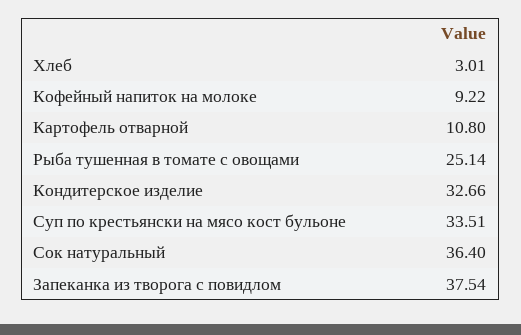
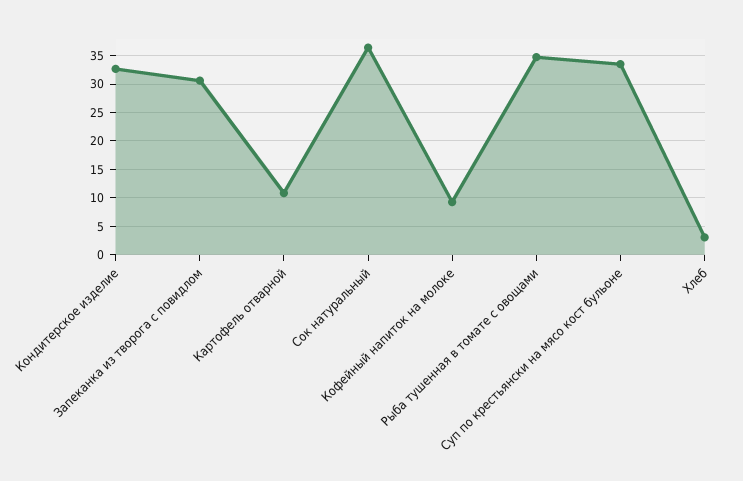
  {
    "Хлеб": 3.01,
    "Кофейный напиток на молоке": 9.22,
    "Картофель отварной": 10.8,
-   "Рыба тушенная в томате с овощами": 25.14,
+   "Рыба тушенная в томате с овощами": 35,
    "Кондитерское изделие": 32.66,
    "Суп по крестьянски на мясо кост бульоне": 33.51,
    "Сок натуральный": 36.4,
-   "Запеканка из творога с повидлом": 37.54
+   "Запеканка из творога с повидлом": 30
  }

